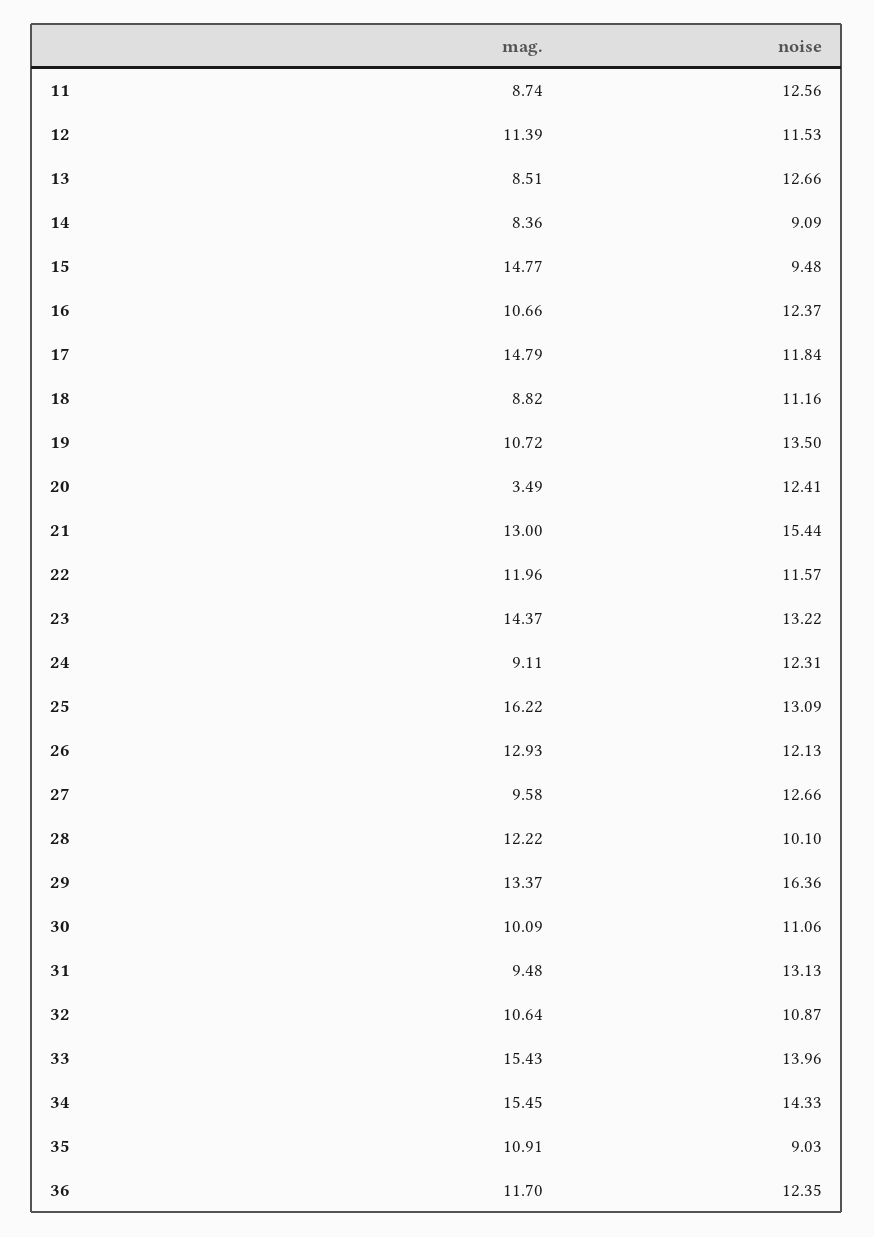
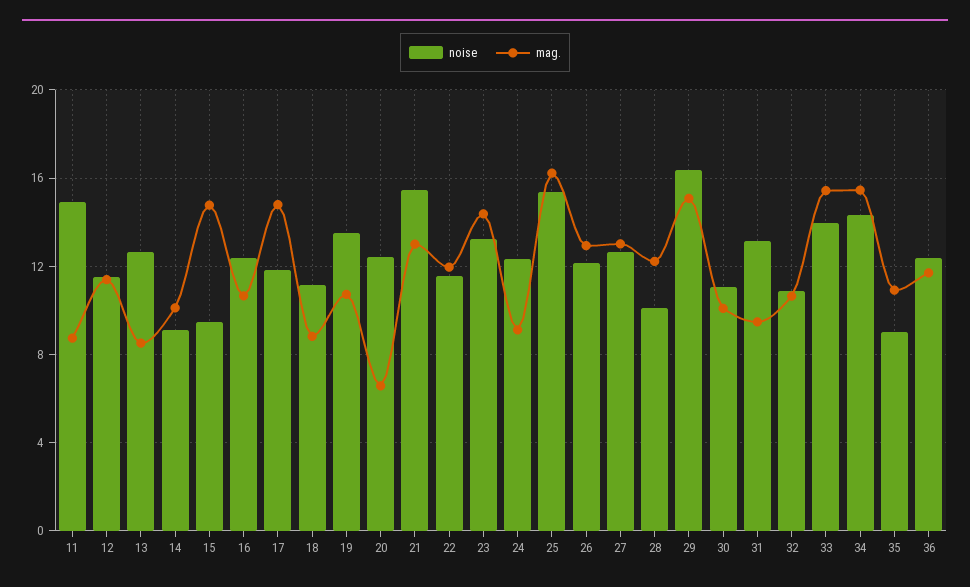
  {
    "mag.": {
      "11": 8.74,
      "12": 11.39,
      "13": 8.51,
-     "14": 8.36,
+     "14": 10,
      "15": 14.77,
      "16": 10.66,
      "17": 14.79,
      "18": 8.82,
      "19": 10.72,
-     "20": 3.49,
+     "20": 6.5,
      "21": 13,
      "22": 11.96,
      "23": 14.37,
      "24": 9.11,
      "25": 16.22,
      "26": 12.93,
-     "27": 9.58,
+     "27": 13,
      "28": 12.22,
-     "29": 13.37,
+     "29": 15,
      "30": 10.09,
      "31": 9.48,
      "32": 10.64,
      "33": 15.43,
      "34": 15.45,
      "35": 10.91,
      "36": 11.7
    },
    "noise": {
-     "11": 12.56,
+     "11": 15,
      "12": 11.53,
      "13": 12.66,
      "14": 9.09,
      "15": 9.48,
      "16": 12.37,
      "17": 11.84,
      "18": 11.16,
      "19": 13.5,
      "20": 12.41,
      "21": 15.44,
      "22": 11.57,
      "23": 13.22,
      "24": 12.31,
-     "25": 13.09,
+     "25": 15.5,
      "26": 12.13,
      "27": 12.66,
      "28": 10.1,
      "29": 16.36,
      "30": 11.06,
      "31": 13.13,
      "32": 10.87,
      "33": 13.96,
      "34": 14.33,
      "35": 9.03,
      "36": 12.35
    }
  }

